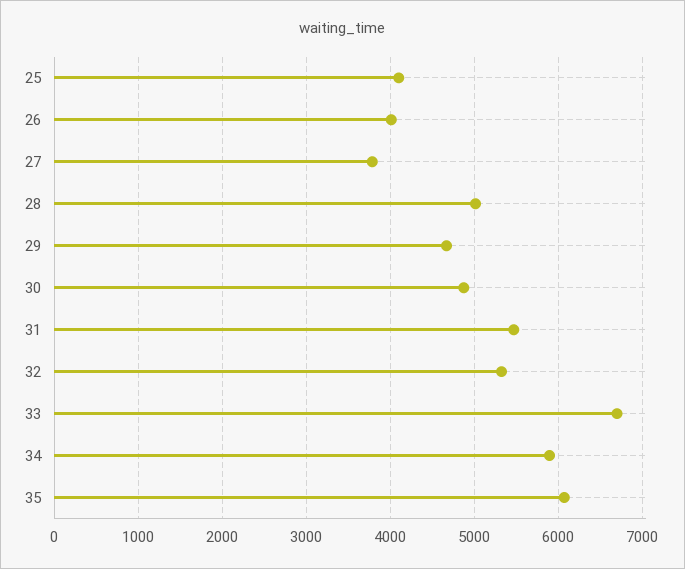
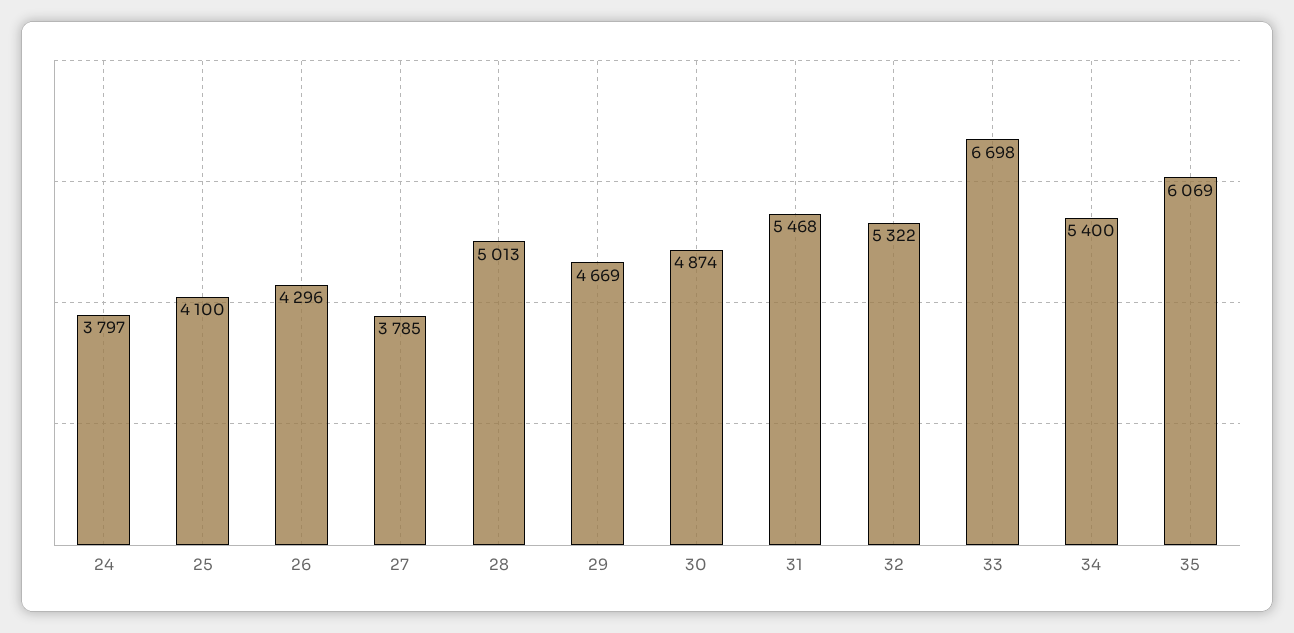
  {
    "25": 4100,
-   "26": 4000,
+   "26": 4296,
    "27": 3785,
    "28": 5013,
    "29": 4669,
    "30": 4874,
    "31": 5468,
    "32": 5322,
    "33": 6698,
-   "34": 5900,
+   "34": 5400,
-   "35": 6069
+   "35": 6069,
+   "24": 3797
  }

